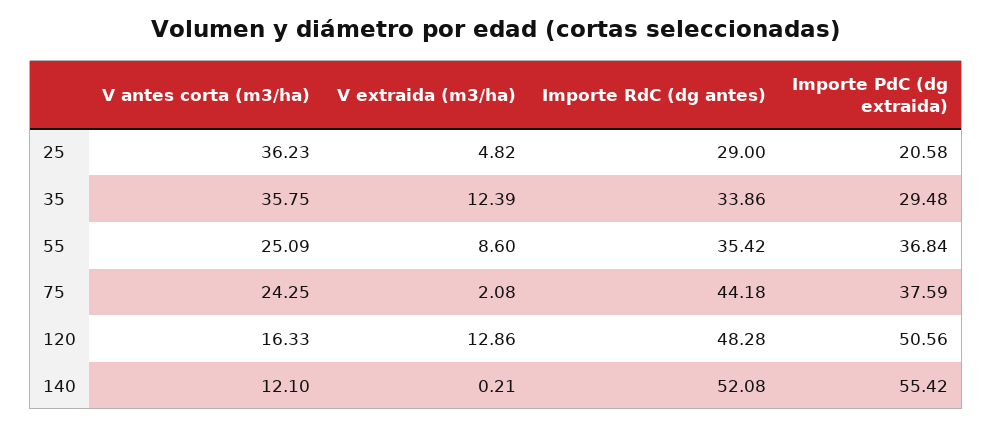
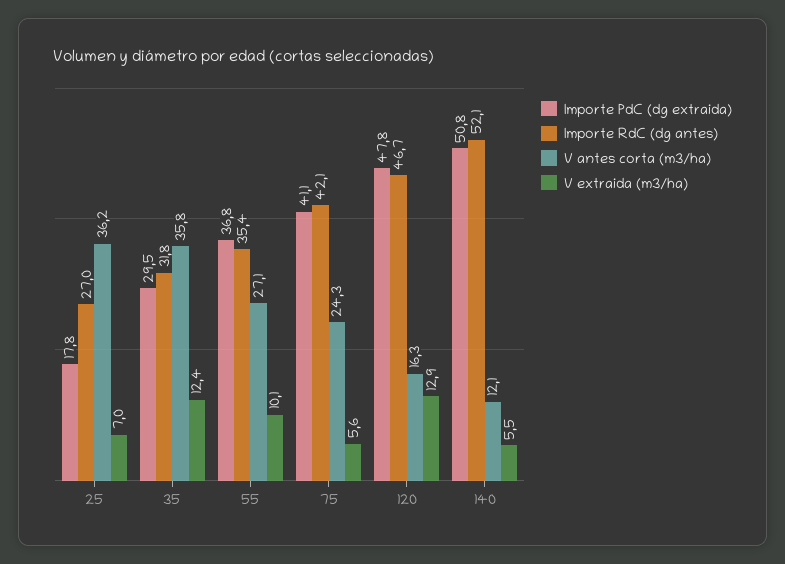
  {
    "V antes corta (m3/ha)": {
      "25": 36.23,
      "35": 35.75,
-     "55": 25.09,
+     "55": 27.1,
      "75": 24.25,
      "120": 16.33,
      "140": 12.1
    },
    "V extraida (m3/ha)": {
-     "25": 4.82,
+     "25": 7,
      "35": 12.39,
-     "55": 8.6,
+     "55": 10.1,
-     "75": 2.08,
+     "75": 5.6,
      "120": 12.86,
-     "140": 0.21
+     "140": 5.5
    },
    "Importe RdC (dg antes)": {
-     "25": 29,
+     "25": 27,
-     "35": 33.86,
+     "35": 31.8,
      "55": 35.42,
-     "75": 44.18,
+     "75": 42.1,
-     "120": 48.28,
+     "120": 46.7,
      "140": 52.08
    },
    "Importe PdC (dg extraida)": {
-     "25": 20.58,
+     "25": 17.8,
      "35": 29.48,
      "55": 36.84,
-     "75": 37.59,
+     "75": 41.1,
-     "120": 50.56,
+     "120": 47.8,
-     "140": 55.42
+     "140": 50.8
    }
  }

